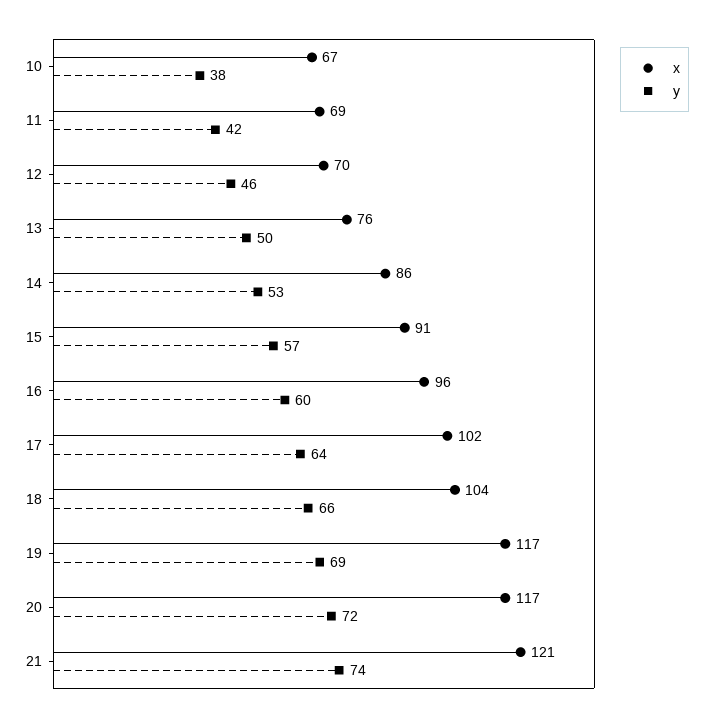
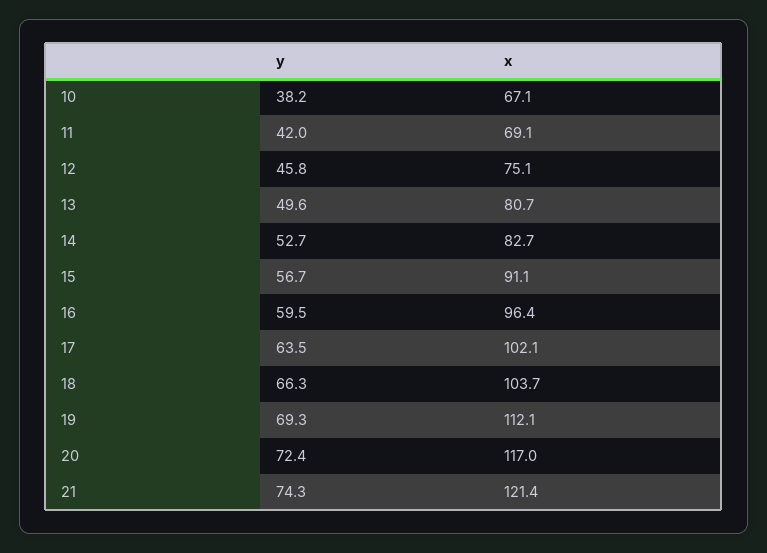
  {
    "x": {
      "10": 67.1,
      "11": 69.1,
-     "12": 70,
+     "12": 75.1,
-     "13": 76,
+     "13": 80.7,
-     "14": 86,
+     "14": 82.7,
      "15": 91.1,
      "16": 96.4,
      "17": 102.1,
      "18": 103.7,
-     "19": 117,
+     "19": 112.1,
      "20": 117,
      "21": 121.4
    },
    "y": {
      "10": 38.2,
      "11": 42,
      "12": 45.8,
      "13": 49.6,
      "14": 52.7,
      "15": 56.7,
      "16": 59.5,
      "17": 63.5,
      "18": 66.3,
      "19": 69.3,
      "20": 72.4,
      "21": 74.3
    }
  }

